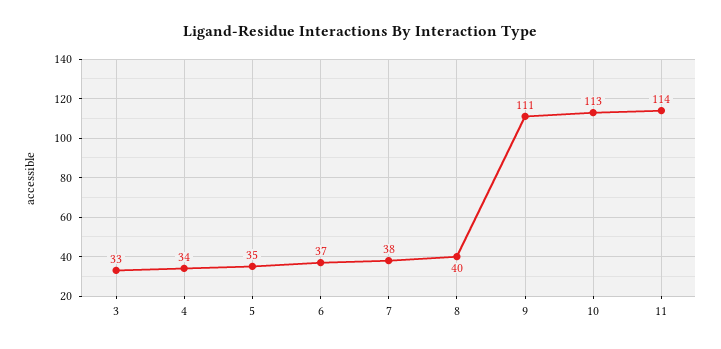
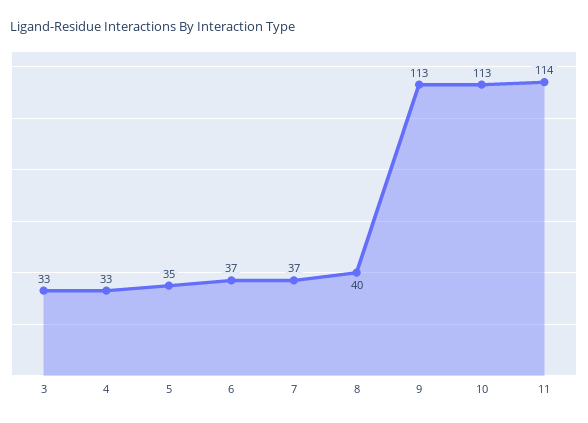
  {
    "3": 33,
-   "4": 34,
+   "4": 33,
    "5": 35,
    "6": 37,
-   "7": 38,
+   "7": 37,
    "8": 40,
-   "9": 111,
+   "9": 113,
    "10": 113,
    "11": 114
  }

